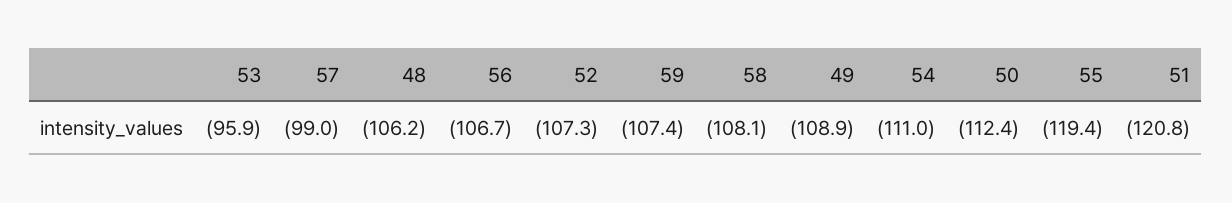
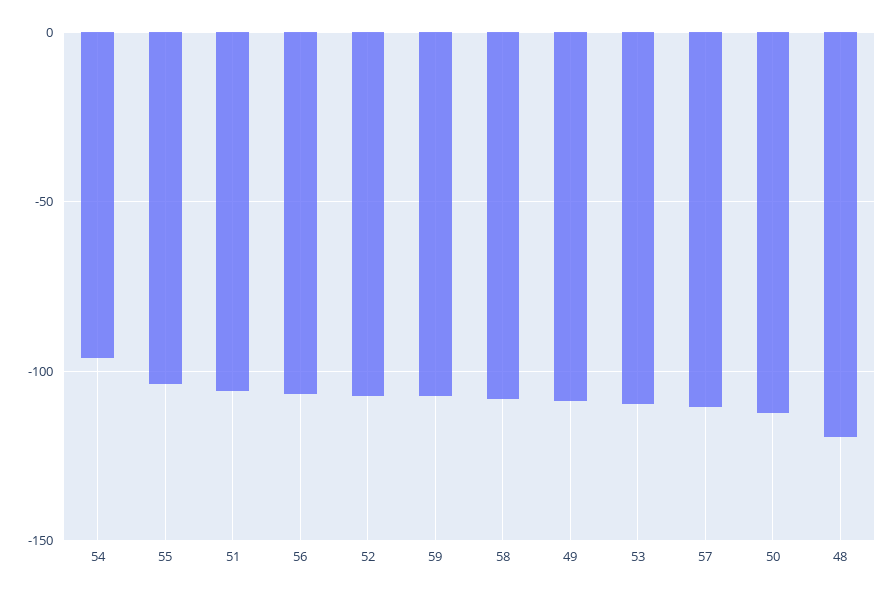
  {
-   "53": -95.9,
+   "53": -110,
-   "57": -99,
+   "57": -110,
-   "48": -106.2,
+   "48": -120,
    "56": -106.7,
    "52": -107.3,
    "59": -107.4,
    "58": -108.1,
    "49": -108.9,
-   "54": -111,
+   "54": -95,
    "50": -112.4,
-   "55": -119.4,
+   "55": -105,
-   "51": -120.8
+   "51": -105
  }

